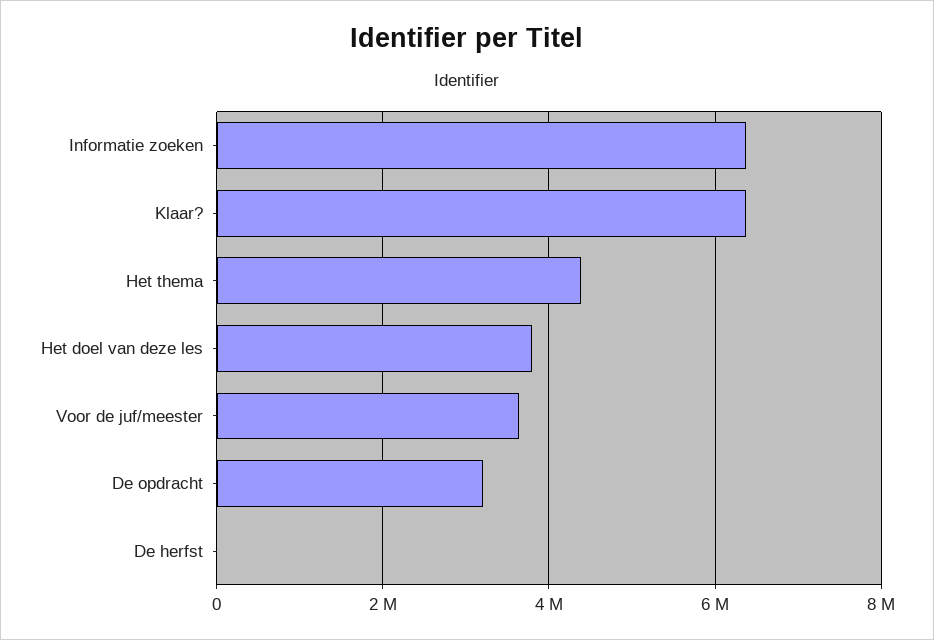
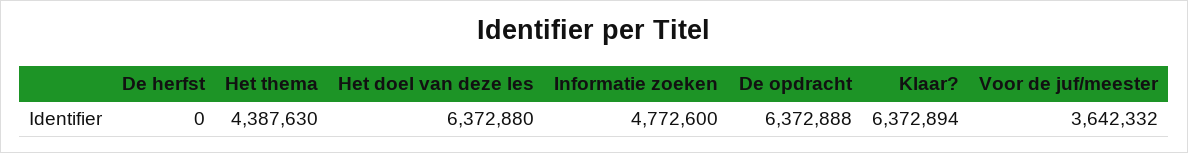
  {
-   "Informatie zoeken": 6400000,
+   "Informatie zoeken": 4772600,
    "Klaar?": 6372894,
    "Het thema": 4387630,
-   "Het doel van deze les": 3800000,
+   "Het doel van deze les": 6372880,
    "Voor de juf/meester": 3642332,
-   "De opdracht": 3200000,
+   "De opdracht": 6372888,
    "De herfst": 0
  }

